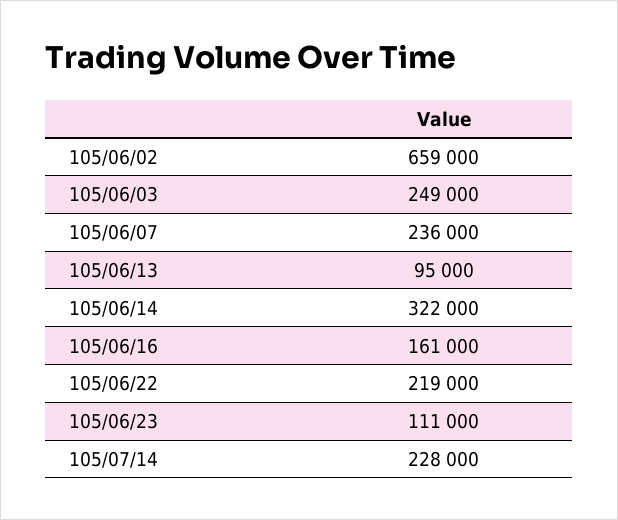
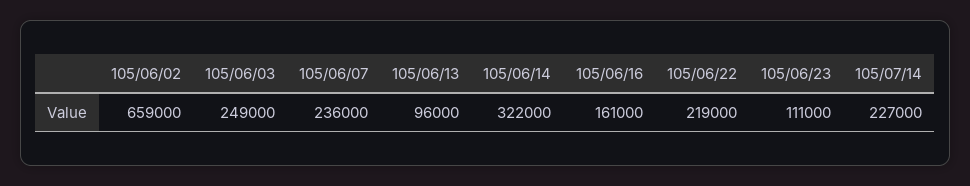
  {
    "105/06/02": 659000,
    "105/06/03": 249000,
    "105/06/07": 236000,
-   "105/06/13": 95000,
+   "105/06/13": 96000,
    "105/06/14": 322000,
    "105/06/16": 161000,
    "105/06/22": 219000,
    "105/06/23": 111000,
-   "105/07/14": 228000
+   "105/07/14": 227000
  }

